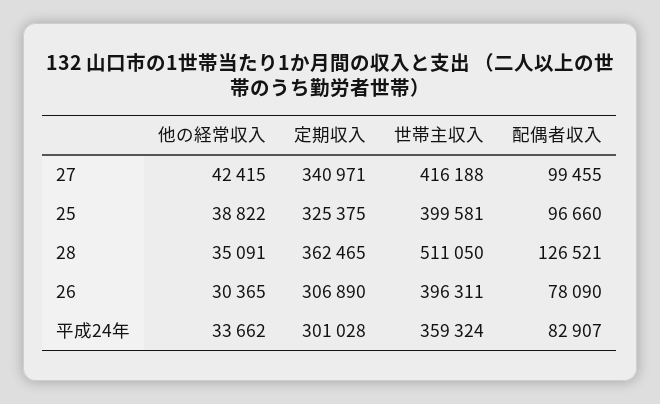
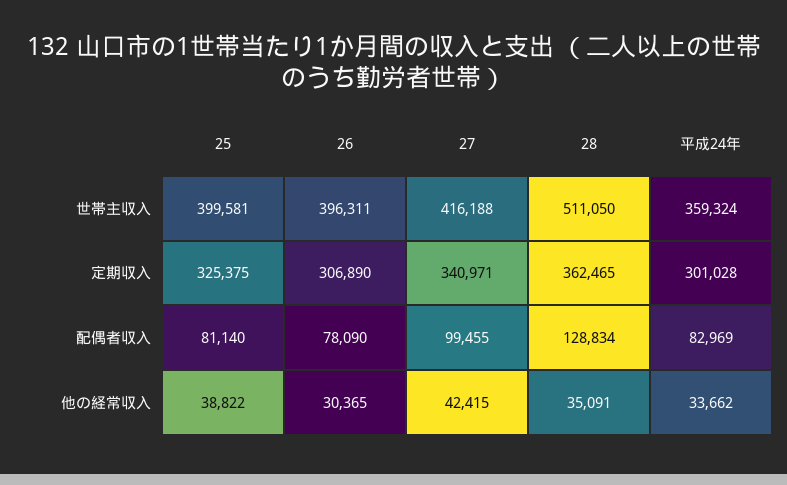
  {
    "他の経常収入": {
      "27": 42415,
      "25": 38822,
      "28": 35091,
      "26": 30365,
      "平成24年": 33662
    },
    "定期収入": {
      "27": 340971,
      "25": 325375,
      "28": 362465,
      "26": 306890,
      "平成24年": 301028
    },
    "世帯主収入": {
      "27": 416188,
      "25": 399581,
      "28": 511050,
      "26": 396311,
      "平成24年": 359324
    },
    "配偶者収入": {
      "27": 99455,
-     "25": 96660,
+     "25": 81140,
-     "28": 126521,
+     "28": 128834,
      "26": 78090,
-     "平成24年": 82907
+     "平成24年": 82969
    }
  }

